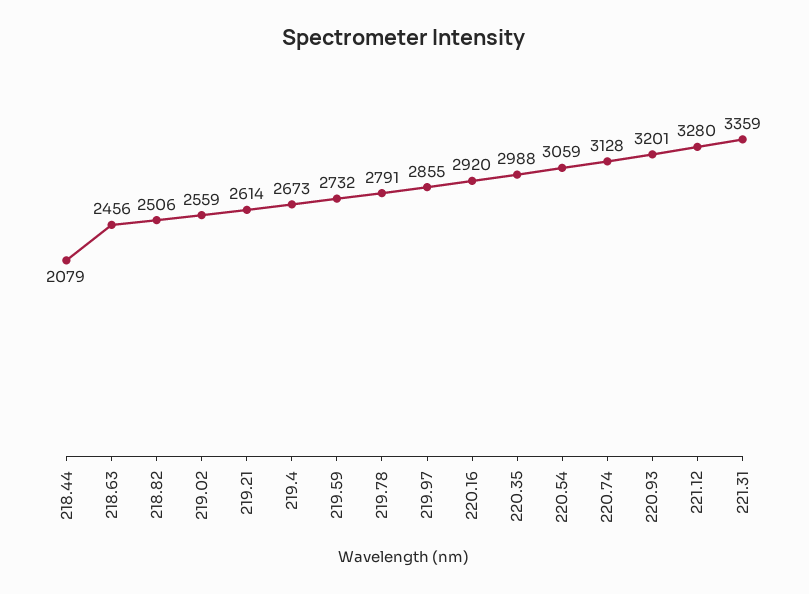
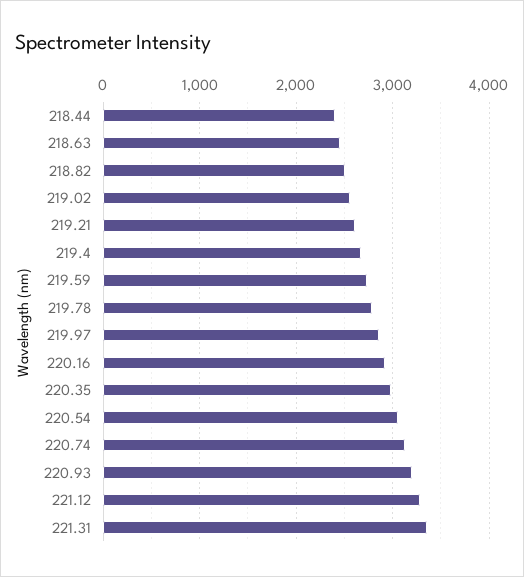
  {
-   "218.44": 2079,
+   "218.44": 2400,
    "218.63": 2456,
    "218.82": 2506,
    "219.02": 2559,
    "219.21": 2614,
    "219.4": 2673,
    "219.59": 2732,
    "219.78": 2791,
    "219.97": 2855,
    "220.16": 2920,
    "220.35": 2988,
    "220.54": 3059,
    "220.74": 3128,
    "220.93": 3201,
    "221.12": 3280,
    "221.31": 3359
  }

